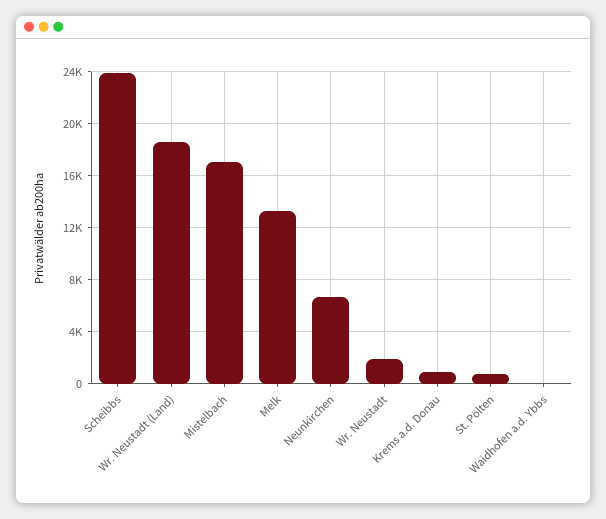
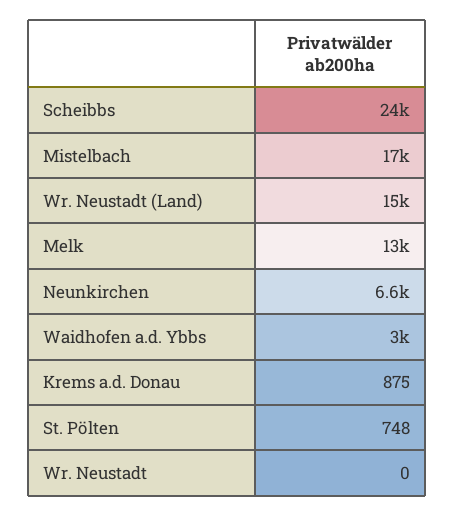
  {
    "Scheibbs": 24000,
-   "Wr. Neustadt (Land)": 18500,
+   "Wr. Neustadt (Land)": 15000,
    "Mistelbach": 17000,
    "Melk": 13000,
    "Neunkirchen": 6600,
-   "Wr. Neustadt": 2000,
+   "Wr. Neustadt": 0,
    "Krems a.d. Donau": 875,
    "St. Pölten": 748,
-   "Waidhofen a.d. Ybbs": 0
+   "Waidhofen a.d. Ybbs": 3000
  }

